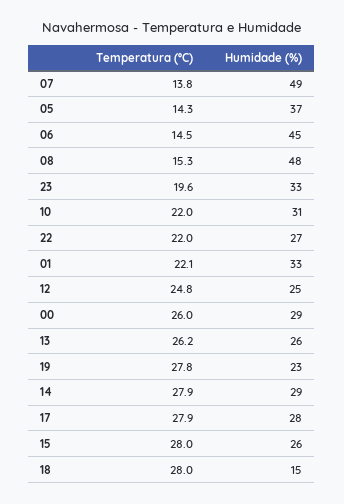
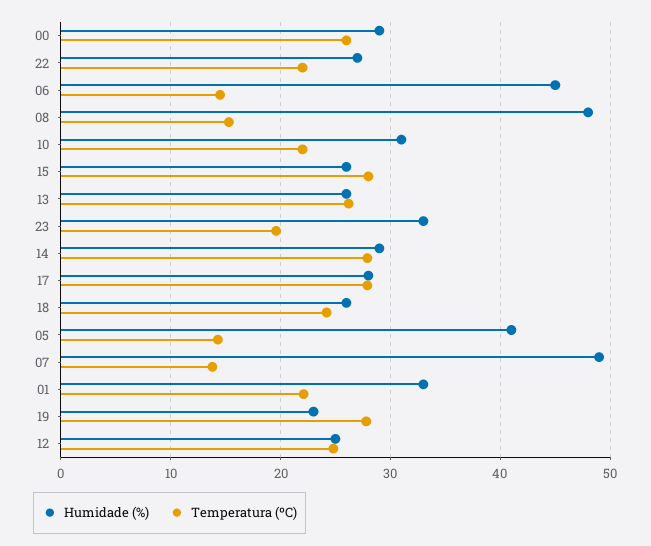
  {
    "Temperatura (ºC)": {
      "07": 13.8,
      "05": 14.3,
      "06": 14.5,
      "08": 15.3,
      "23": 19.6,
      "10": 22,
      "22": 22,
      "01": 22.1,
      "12": 24.8,
      "00": 26,
      "13": 26.2,
      "19": 27.8,
      "14": 27.9,
      "17": 27.9,
      "15": 28,
-     "18": 28
+     "18": 24
    },
    "Humidade (%)": {
      "07": 49,
-     "05": 37,
+     "05": 41,
      "06": 45,
      "08": 48,
      "23": 33,
      "10": 31,
      "22": 27,
      "01": 33,
      "12": 25,
      "00": 29,
      "13": 26,
      "19": 23,
      "14": 29,
      "17": 28,
      "15": 26,
-     "18": 15
+     "18": 26
    }
  }

